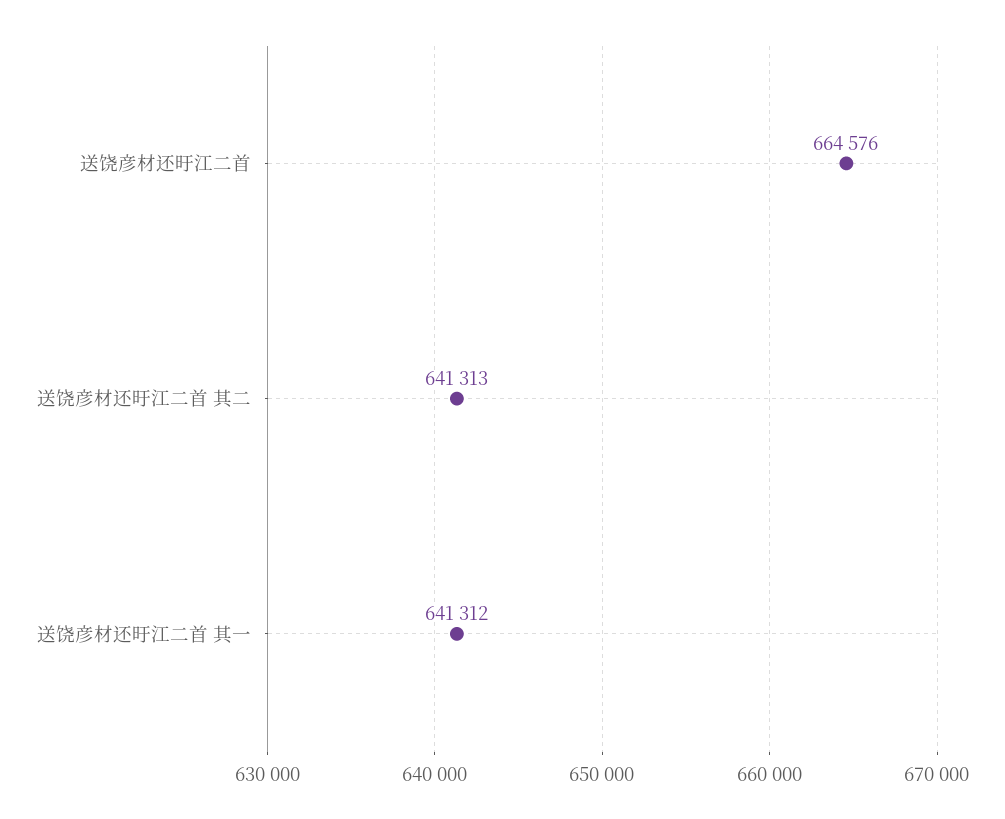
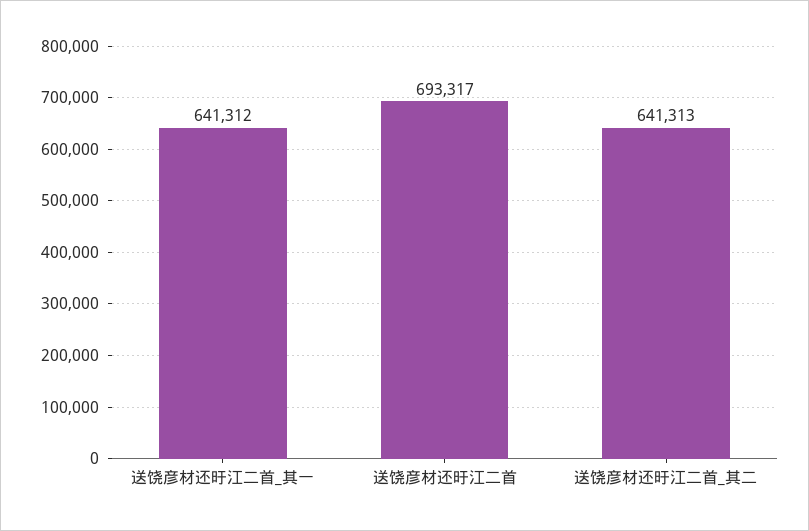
  {
-   "送饶彦材还旴江二首": 664576,
+   "送饶彦材还旴江二首": 693317,
    "送饶彦材还旴江二首 其二": 641313,
    "送饶彦材还旴江二首 其一": 641312
  }

